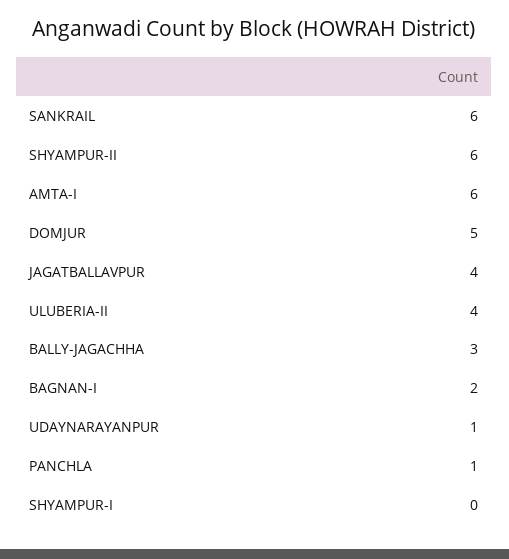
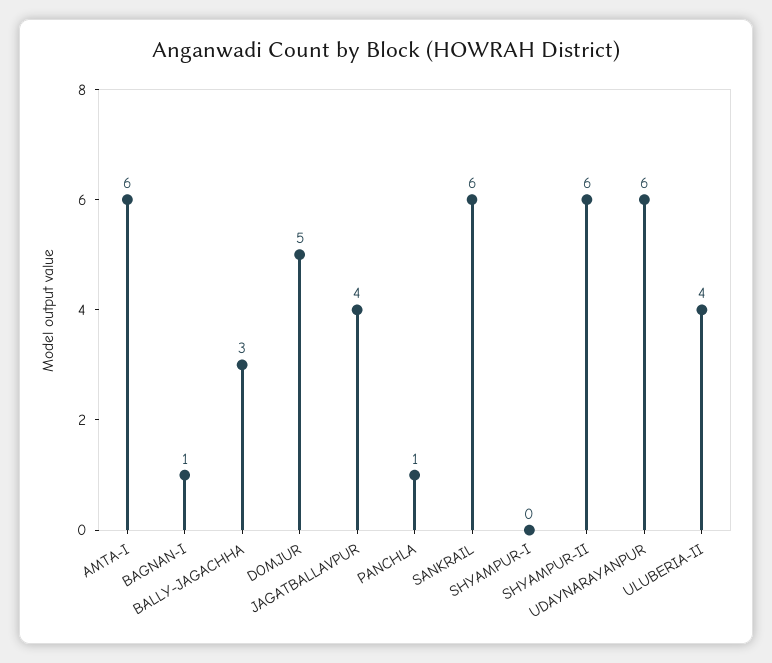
  {
    "SANKRAIL": 6,
    "SHYAMPUR-II": 6,
    "AMTA-I": 6,
    "DOMJUR": 5,
    "JAGATBALLAVPUR": 4,
    "ULUBERIA-II": 4,
    "BALLY-JAGACHHA": 3,
-   "BAGNAN-I": 2,
+   "BAGNAN-I": 1,
-   "UDAYNARAYANPUR": 1,
+   "UDAYNARAYANPUR": 6,
    "PANCHLA": 1,
    "SHYAMPUR-I": 0
  }

